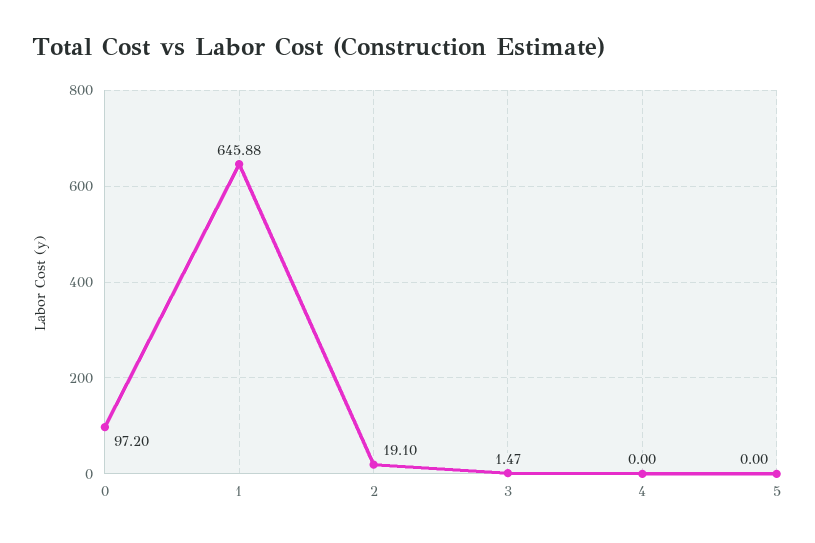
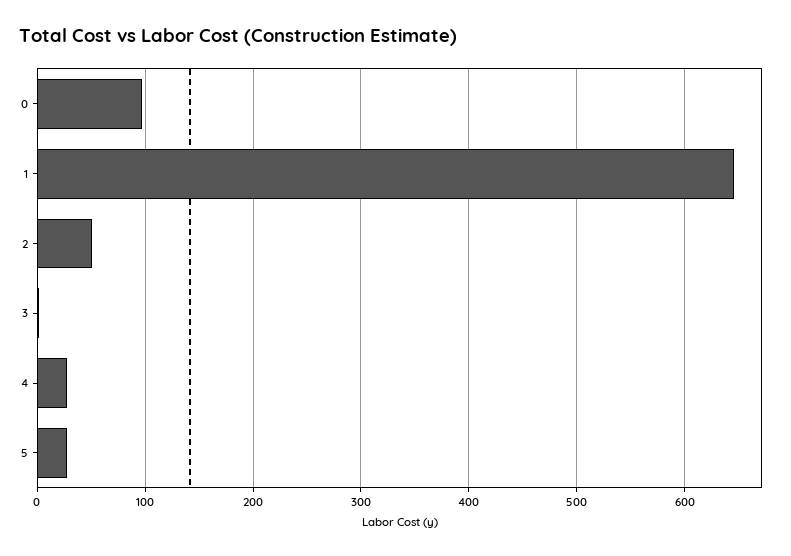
  {
    "0": 97.2,
    "1": 645.88,
-   "2": 19.1,
+   "2": 50,
    "3": 1.47,
-   "4": 0,
+   "4": 30,
-   "5": 0
+   "5": 30
  }

